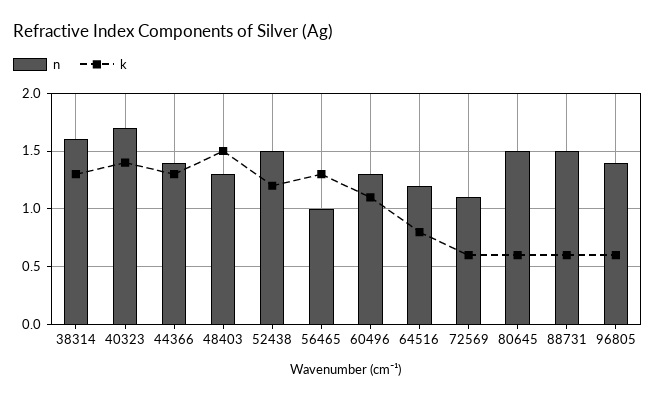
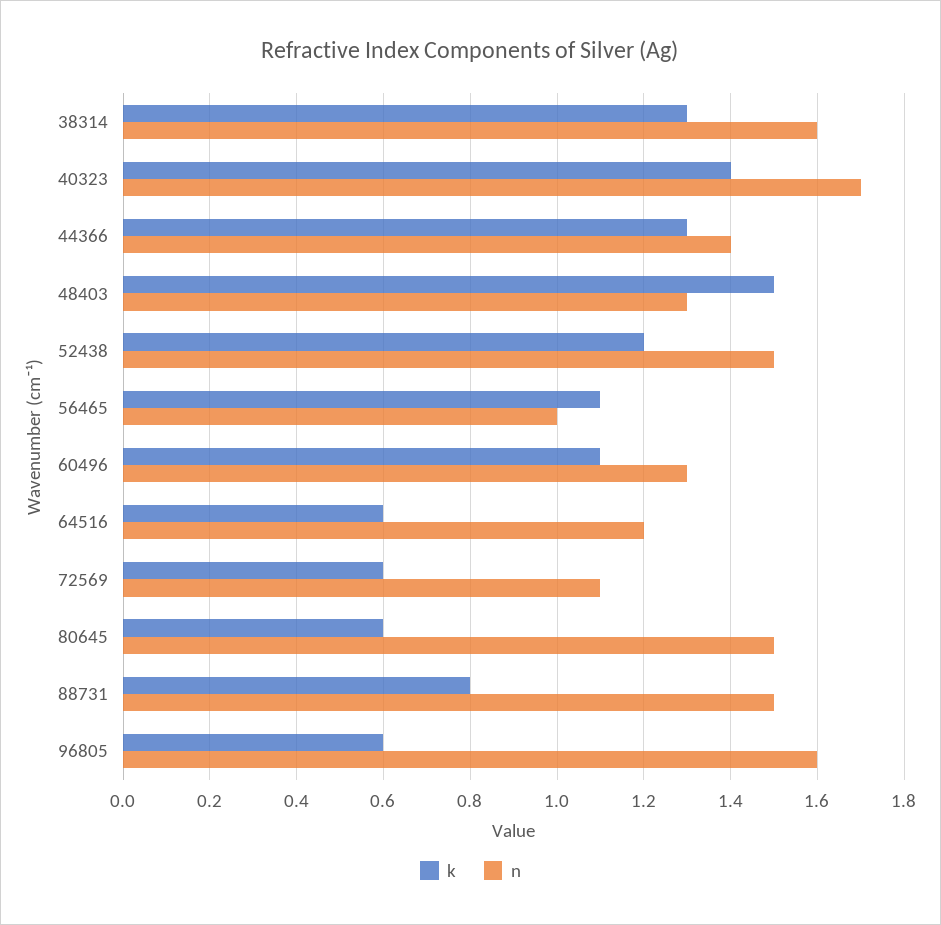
  {
    "n": {
      "38314": 1.6,
      "40323": 1.7,
      "44366": 1.4,
      "48403": 1.3,
      "52438": 1.5,
      "56465": 1,
      "60496": 1.3,
      "64516": 1.2,
      "72569": 1.1,
      "80645": 1.5,
      "88731": 1.5,
-     "96805": 1.4
+     "96805": 1.6
    },
    "k": {
      "38314": 1.3,
      "40323": 1.4,
      "44366": 1.3,
      "48403": 1.5,
      "52438": 1.2,
-     "56465": 1.3,
+     "56465": 1.1,
      "60496": 1.1,
-     "64516": 0.8,
+     "64516": 0.6,
      "72569": 0.6,
      "80645": 0.6,
-     "88731": 0.6,
+     "88731": 0.8,
      "96805": 0.6
    }
  }

